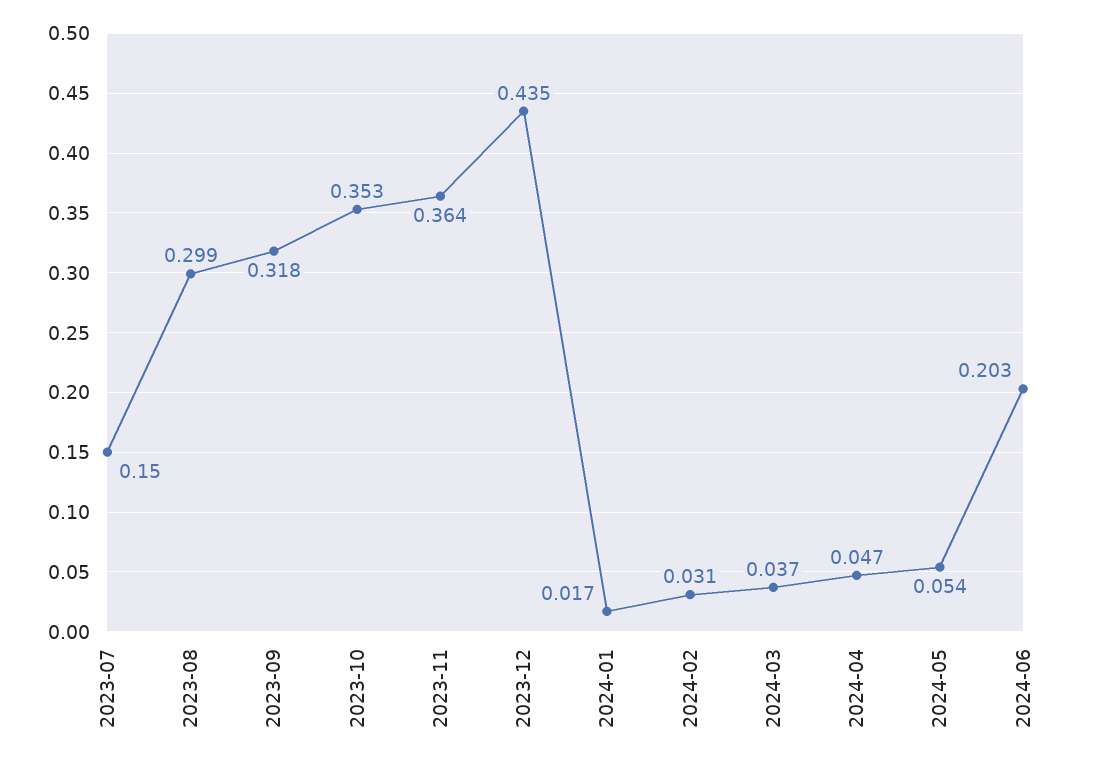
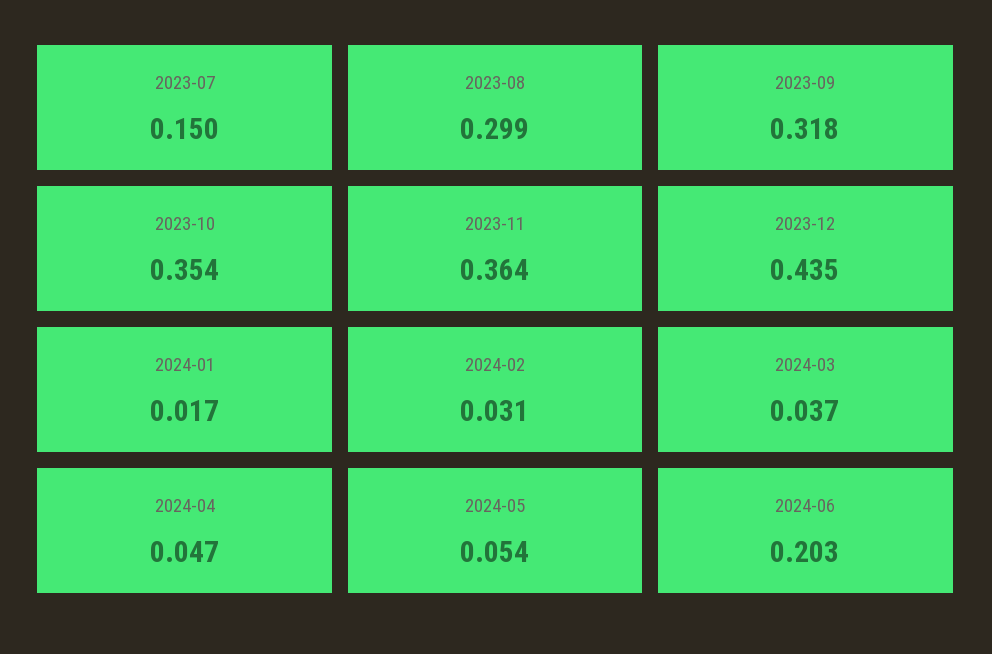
  {
    "2023-07": 0.15,
    "2023-08": 0.299,
    "2023-09": 0.318,
-   "2023-10": 0.353,
+   "2023-10": 0.354,
    "2023-11": 0.364,
    "2023-12": 0.435,
    "2024-01": 0.017,
    "2024-02": 0.031,
    "2024-03": 0.037,
    "2024-04": 0.047,
    "2024-05": 0.054,
    "2024-06": 0.203
  }

